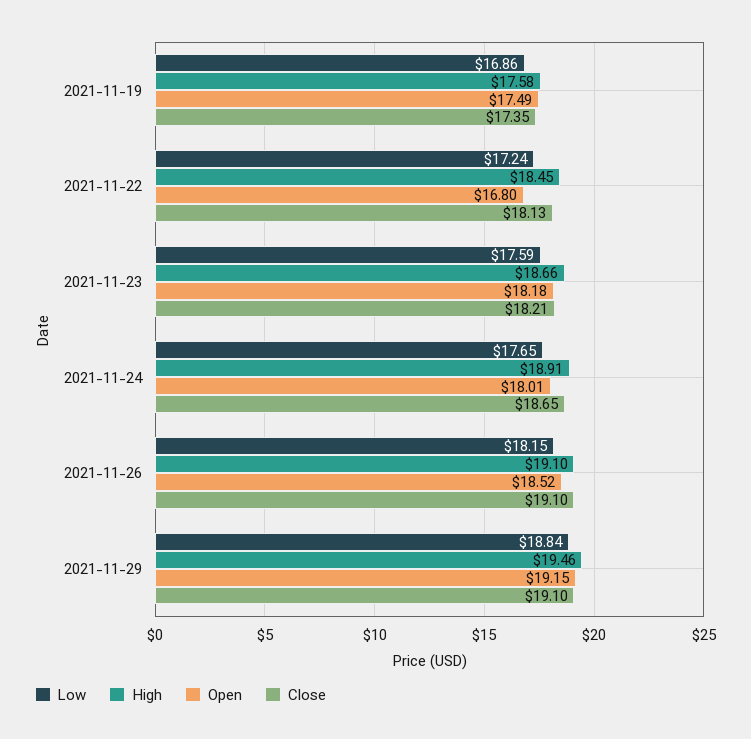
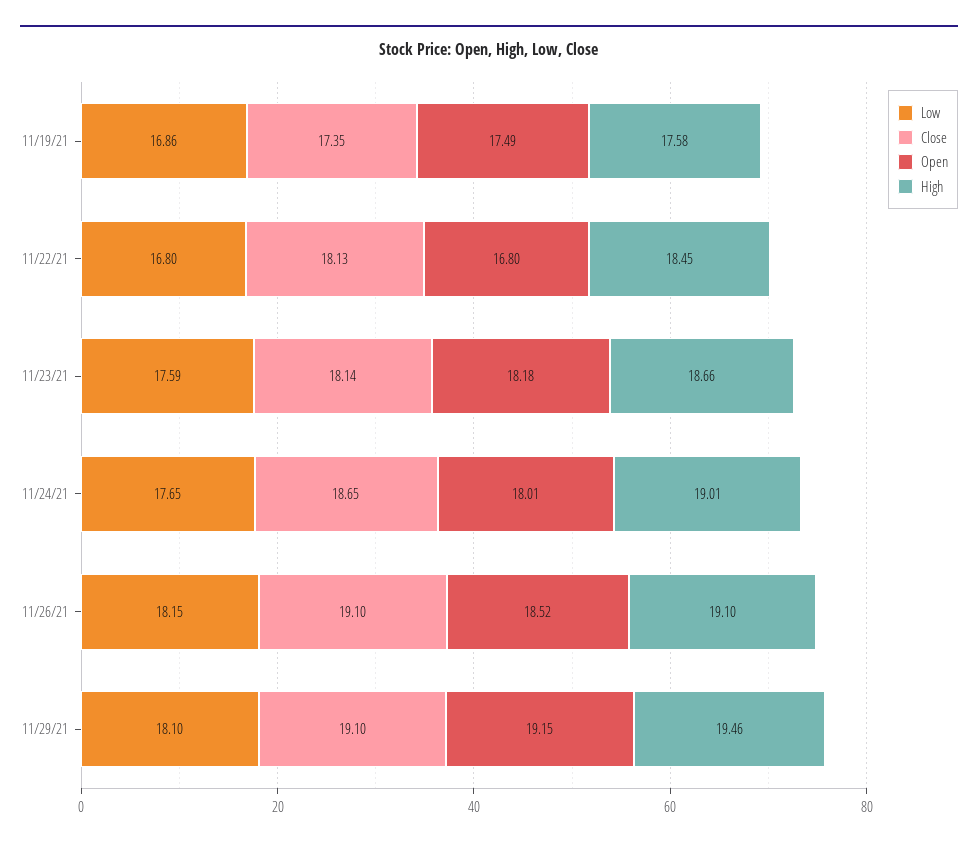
  {
    "Low": {
      "2021-11-19": 16.86,
-     "2021-11-22": 17.24,
+     "2021-11-22": 16.8,
      "2021-11-23": 17.59,
      "2021-11-24": 17.65,
      "2021-11-26": 18.15,
-     "2021-11-29": 18.84
+     "2021-11-29": 18.1
    },
    "High": {
      "2021-11-19": 17.58,
      "2021-11-22": 18.45,
      "2021-11-23": 18.66,
-     "2021-11-24": 18.91,
+     "2021-11-24": 19.01,
      "2021-11-26": 19.1,
      "2021-11-29": 19.46
    },
    "Open": {
      "2021-11-19": 17.49,
      "2021-11-22": 16.8,
      "2021-11-23": 18.18,
      "2021-11-24": 18.01,
      "2021-11-26": 18.52,
      "2021-11-29": 19.15
    },
    "Close": {
      "2021-11-19": 17.35,
      "2021-11-22": 18.13,
-     "2021-11-23": 18.21,
+     "2021-11-23": 18.14,
      "2021-11-24": 18.65,
      "2021-11-26": 19.1,
      "2021-11-29": 19.1
    }
  }

